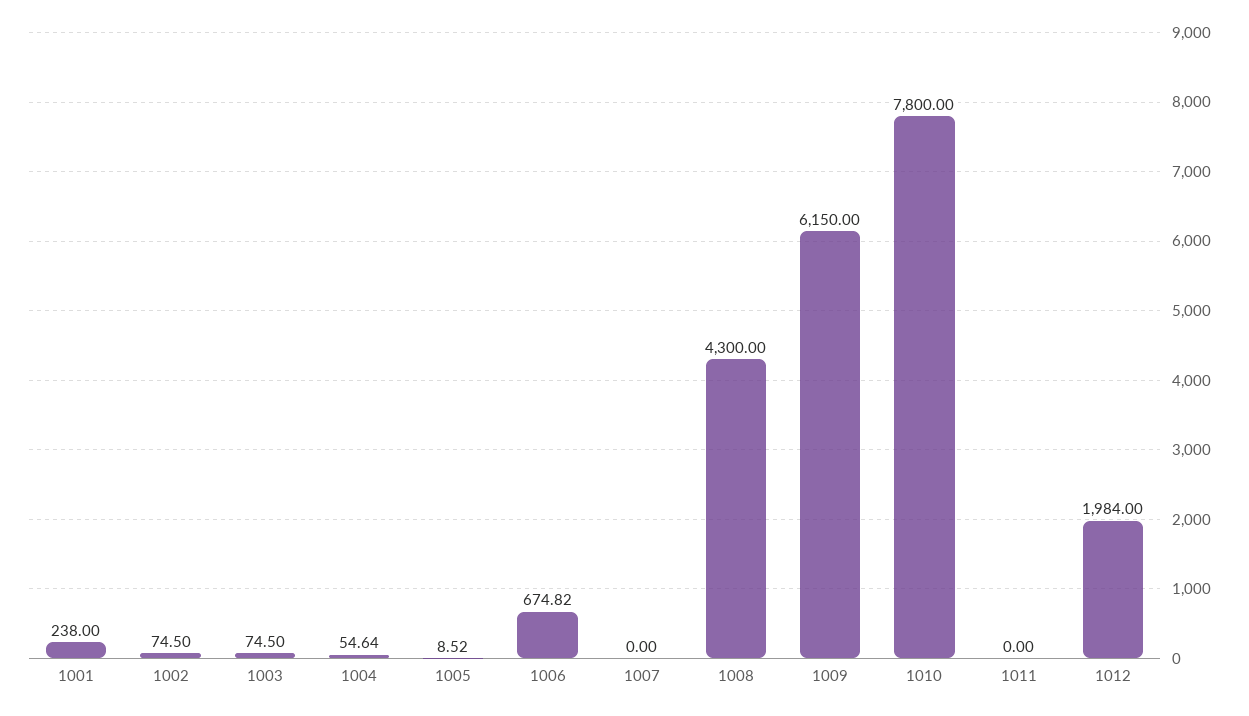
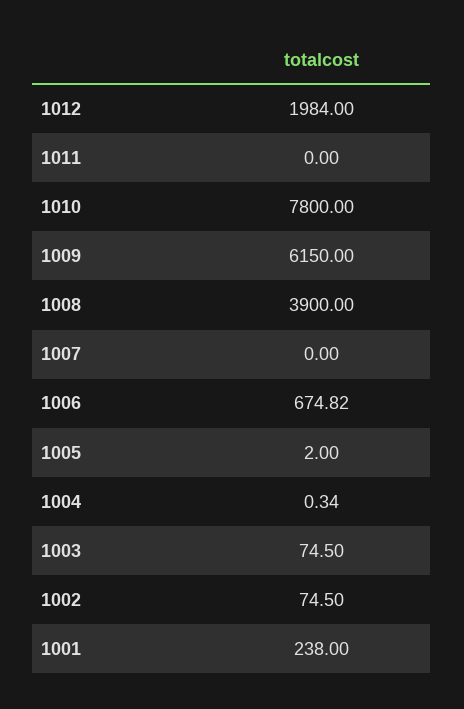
  {
    "1001": 238,
    "1002": 74.5,
    "1003": 74.5,
-   "1004": 54.64,
+   "1004": 0.34,
-   "1005": 8.52,
+   "1005": 2,
    "1006": 674.82,
    "1007": 0,
-   "1008": 4300,
+   "1008": 3900,
    "1009": 6150,
    "1010": 7800,
    "1011": 0,
    "1012": 1984
  }

